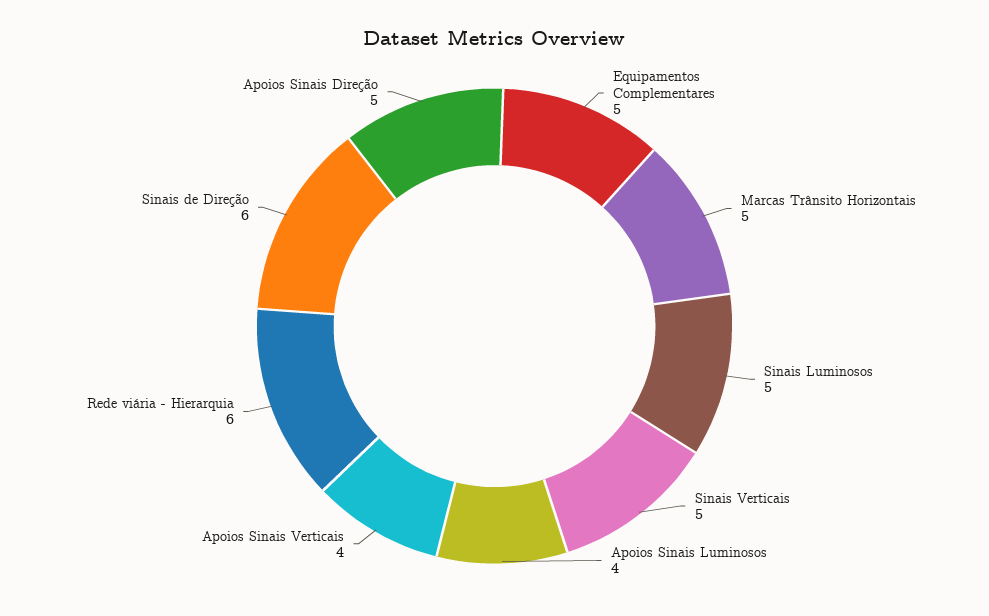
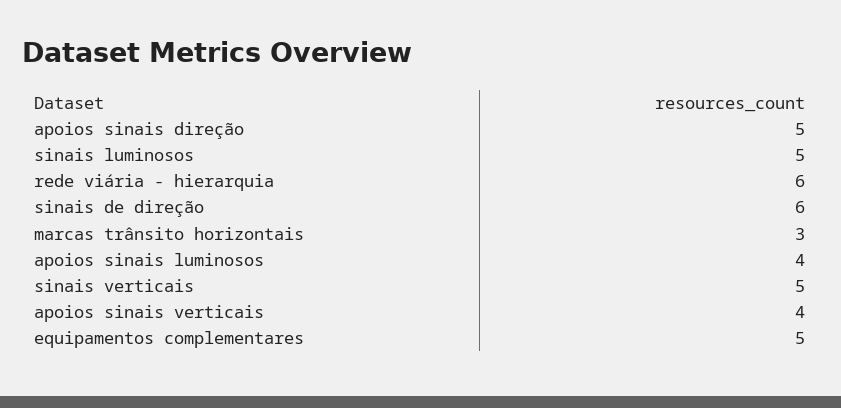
  {
    "Equipamentos Complementares": 5,
-   "Marcas Trânsito Horizontais": 5,
+   "Marcas Trânsito Horizontais": 3,
    "Sinais Luminosos": 5,
    "Sinais Verticais": 5,
    "Apoios Sinais Luminosos": 4,
    "Apoios Sinais Verticais": 4,
    "Rede viária - Hierarquia": 6,
    "Sinais de Direção": 6,
    "Apoios Sinais Direção": 5
  }

